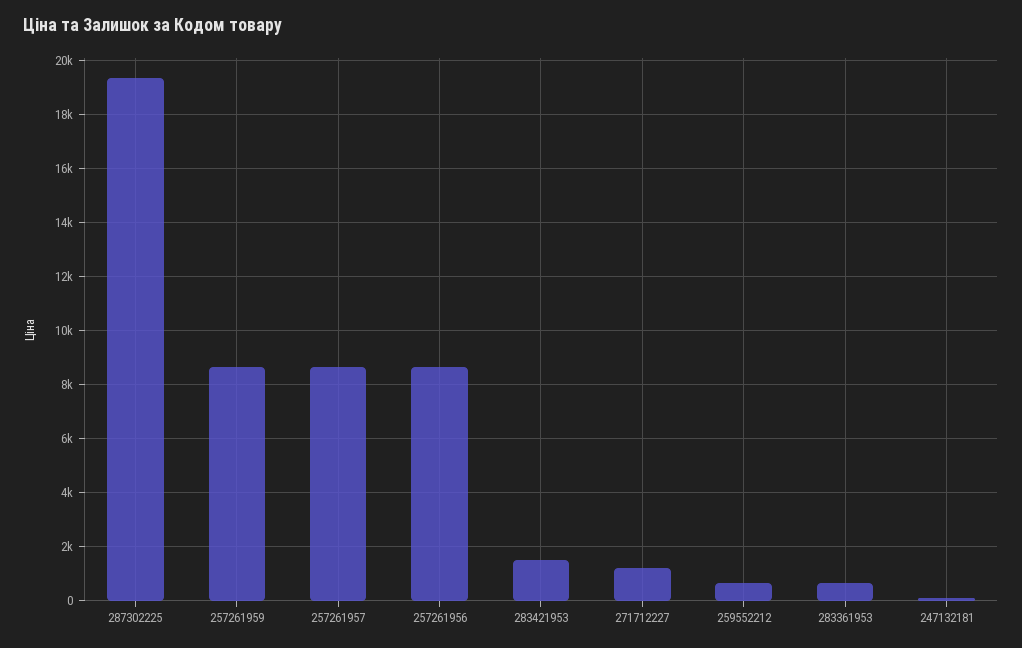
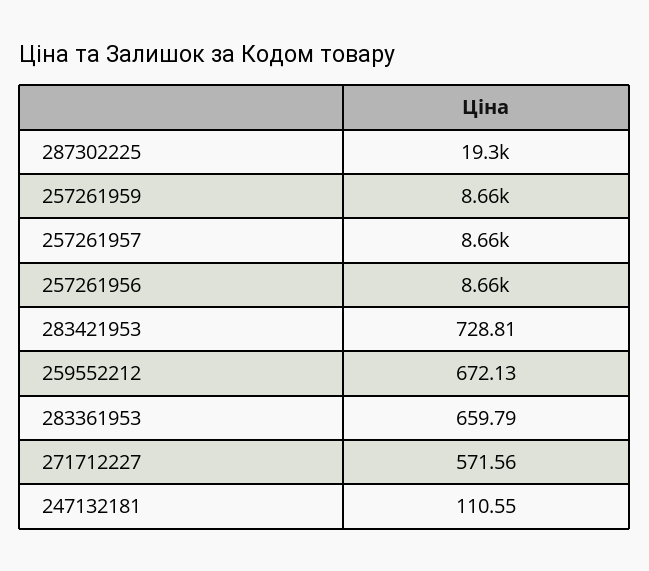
  {
    "287302225": 19300,
    "257261959": 8660,
    "257261957": 8660,
    "257261956": 8660,
-   "283421953": 1500,
+   "283421953": 728.81,
-   "271712227": 1250,
+   "271712227": 571.56,
    "259552212": 672.13,
    "283361953": 659.79,
    "247132181": 110.55
  }

